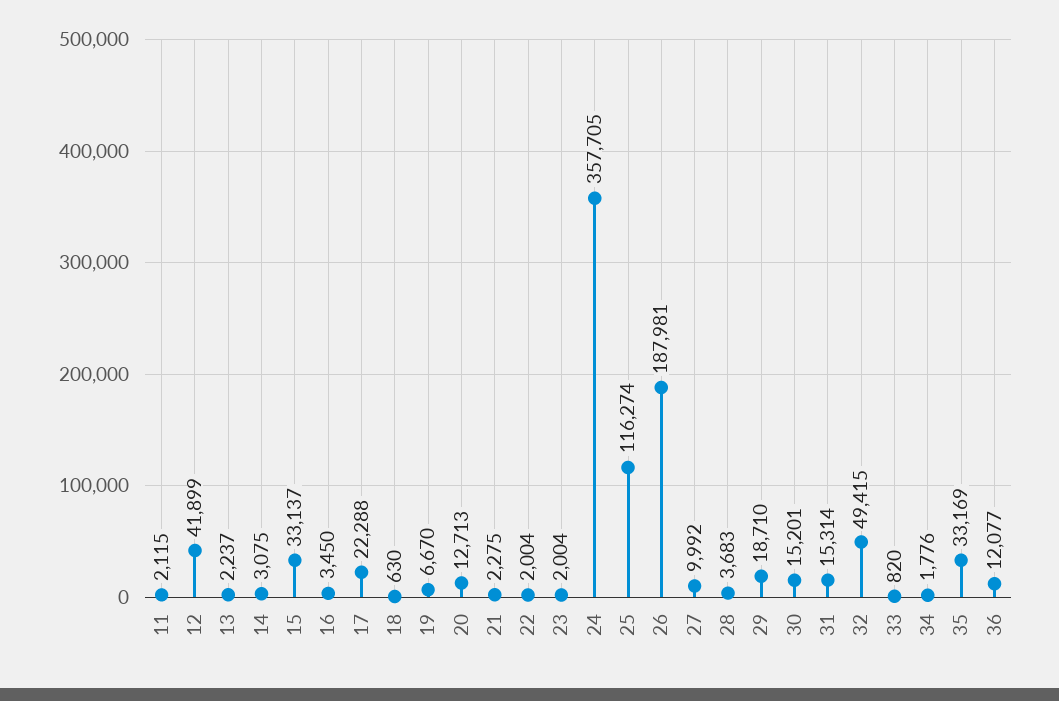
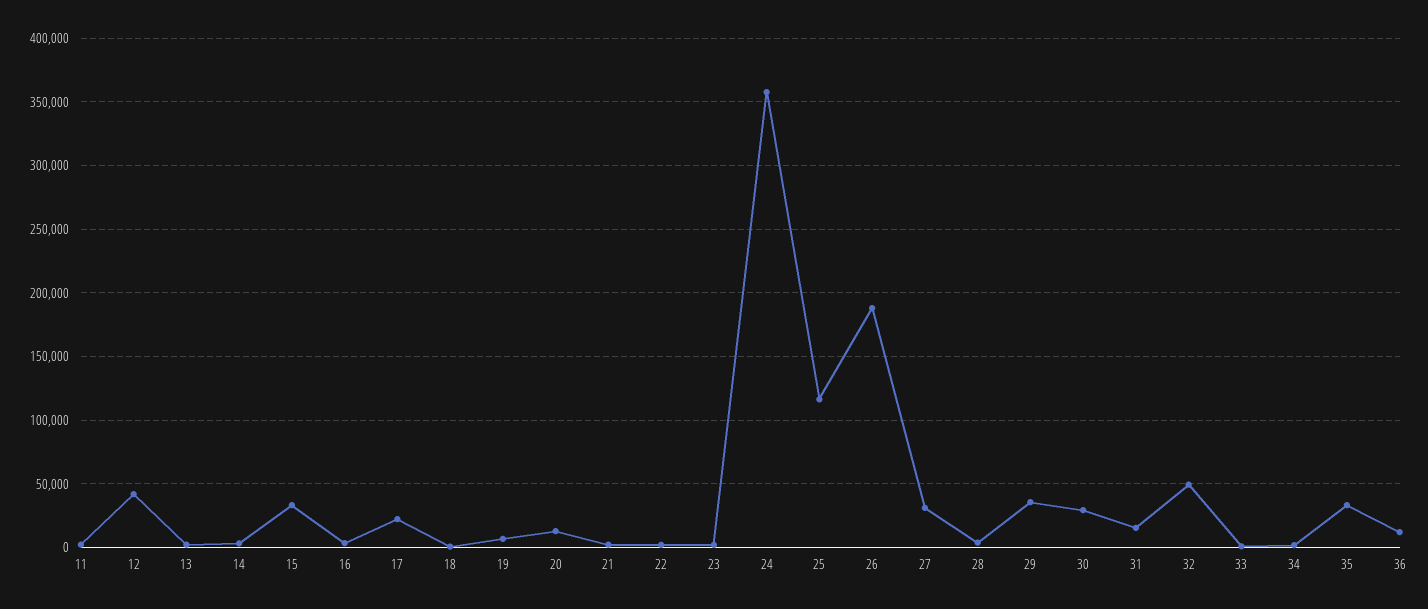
  {
    "11": 2115,
    "12": 41899,
    "13": 2237,
    "14": 3075,
    "15": 33137,
    "16": 3450,
    "17": 22288,
    "18": 630,
    "19": 6670,
    "20": 12713,
    "21": 2275,
    "22": 2004,
    "23": 2004,
    "24": 357705,
    "25": 116274,
    "26": 187981,
-   "27": 9992,
+   "27": 30000,
    "28": 3683,
-   "29": 18710,
+   "29": 35000,
-   "30": 15201,
+   "30": 30000,
    "31": 15314,
    "32": 49415,
    "33": 820,
    "34": 1776,
    "35": 33169,
    "36": 12077
  }

